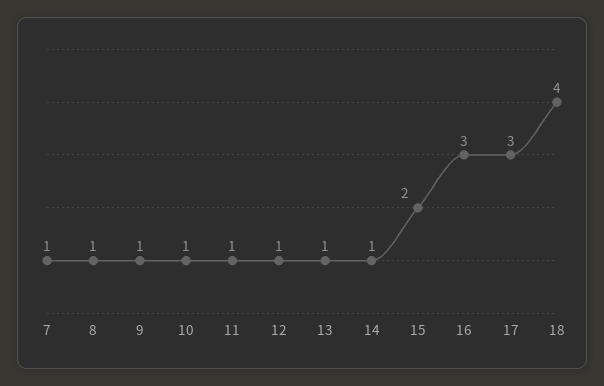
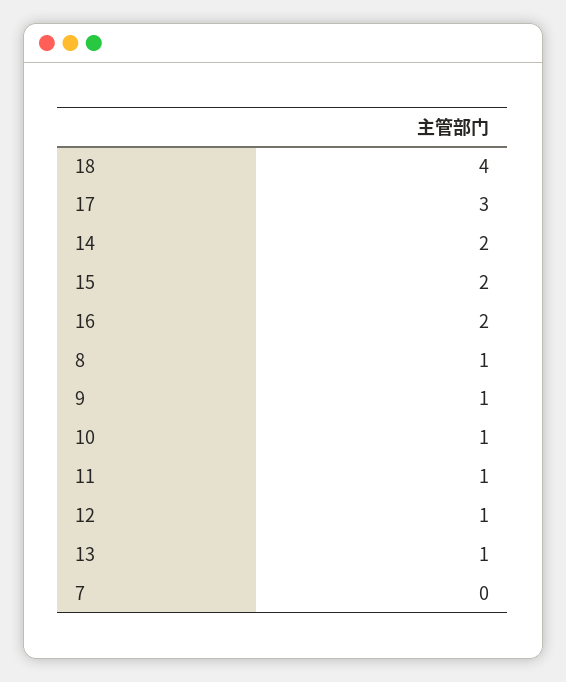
  {
-   "7": 1,
+   "7": 0,
    "8": 1,
    "9": 1,
    "10": 1,
    "11": 1,
    "12": 1,
    "13": 1,
-   "14": 1,
+   "14": 2,
    "15": 2,
-   "16": 3,
+   "16": 2,
    "17": 3,
    "18": 4
  }

